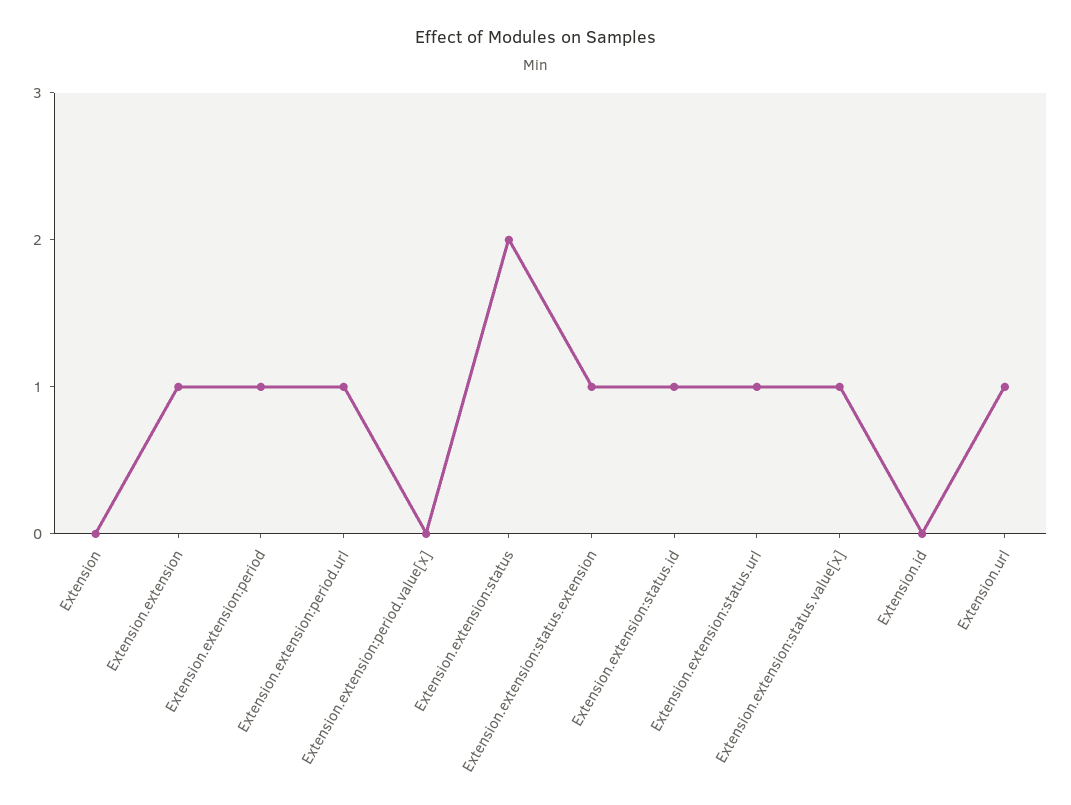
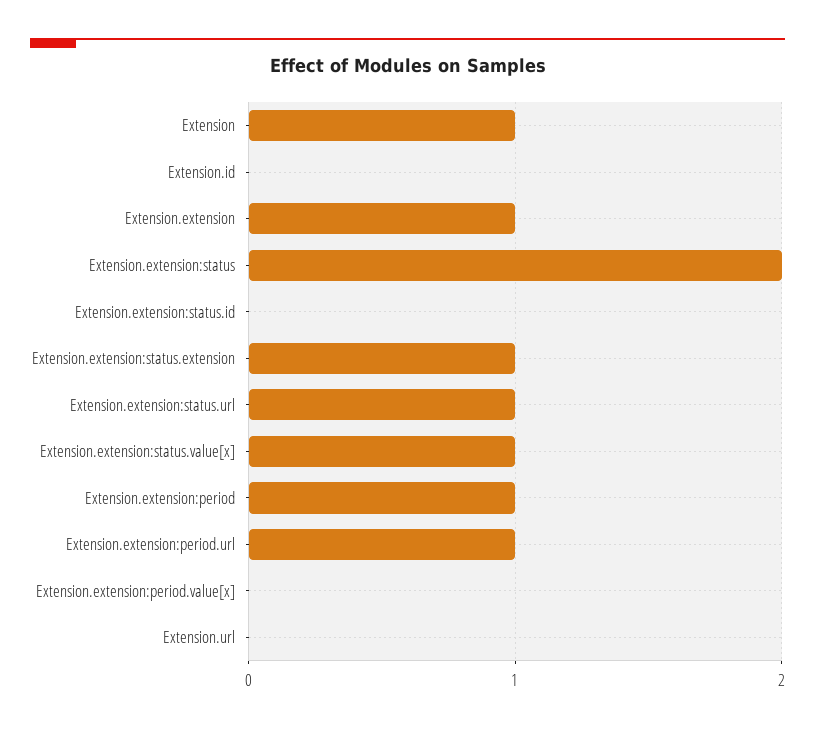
  {
-   "Extension": 0,
+   "Extension": 1,
    "Extension.extension": 1,
    "Extension.extension:period": 1,
    "Extension.extension:period.url": 1,
    "Extension.extension:period.value[x]": 0,
    "Extension.extension:status": 2,
    "Extension.extension:status.extension": 1,
-   "Extension.extension:status.id": 1,
+   "Extension.extension:status.id": 0,
    "Extension.extension:status.url": 1,
    "Extension.extension:status.value[x]": 1,
    "Extension.id": 0,
-   "Extension.url": 1
+   "Extension.url": 0
  }

